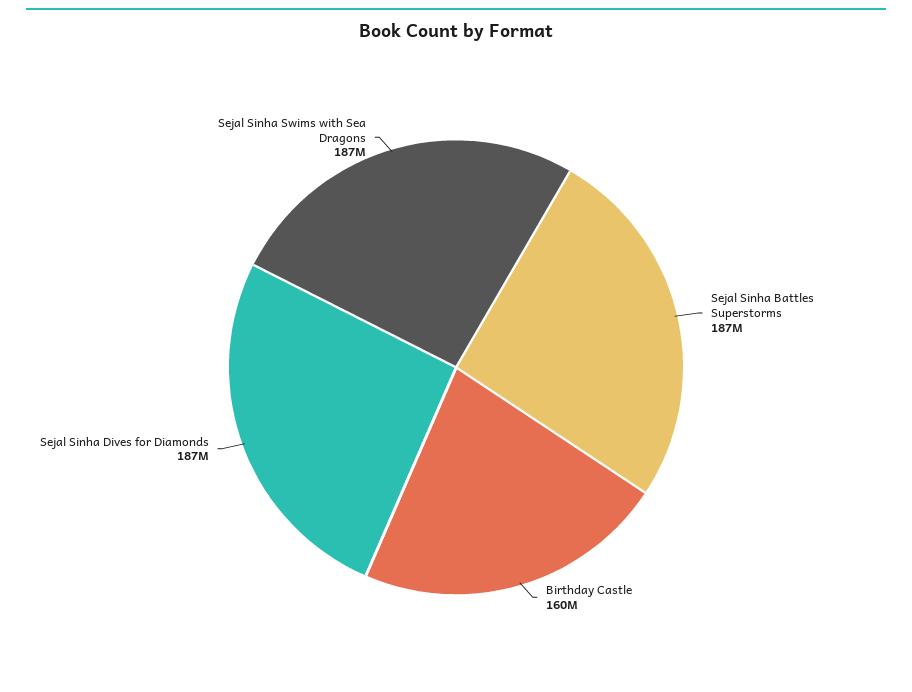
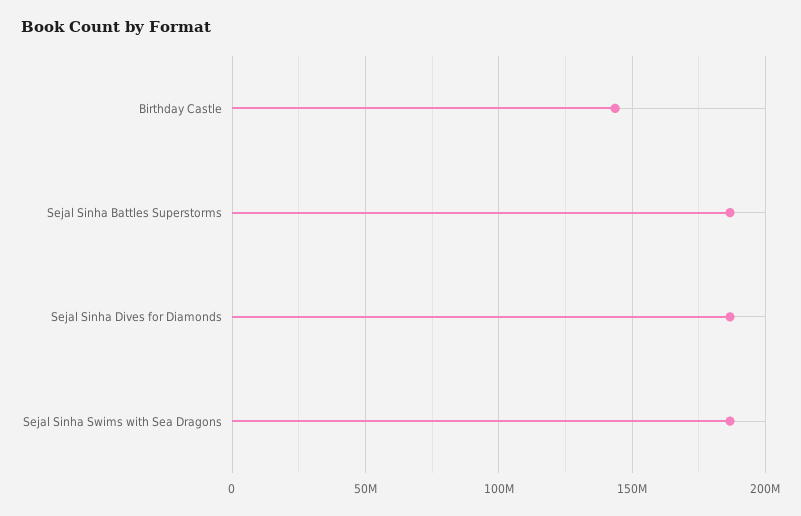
  {
    "Sejal Sinha Battles Superstorms": 187000000,
-   "Birthday Castle": 160000000,
+   "Birthday Castle": 145000000,
    "Sejal Sinha Dives for Diamonds": 187000000,
    "Sejal Sinha Swims with Sea Dragons": 187000000
  }

